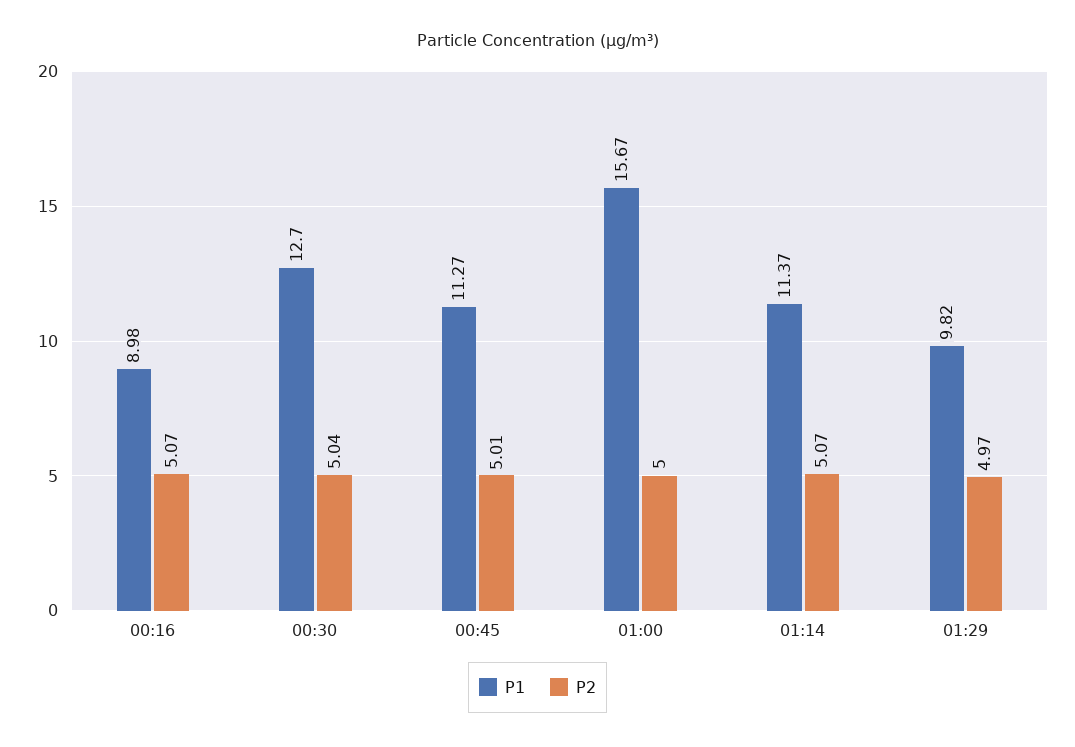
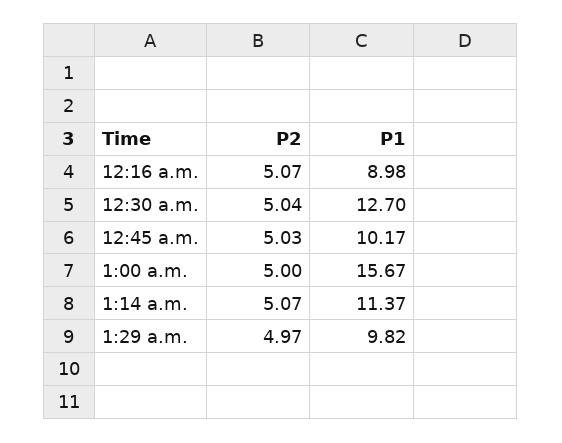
  {
    "P1": {
      "00:16": 8.98,
      "00:30": 12.7,
-     "00:45": 11.27,
+     "00:45": 10.17,
      "01:00": 15.67,
      "01:14": 11.37,
      "01:29": 9.82
    },
    "P2": {
      "00:16": 5.07,
      "00:30": 5.04,
-     "00:45": 5.01,
+     "00:45": 5.03,
      "01:00": 5,
      "01:14": 5.07,
      "01:29": 4.97
    }
  }

